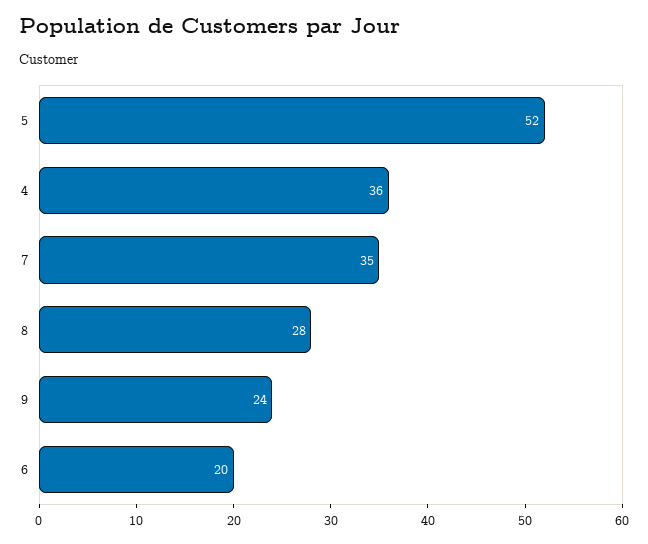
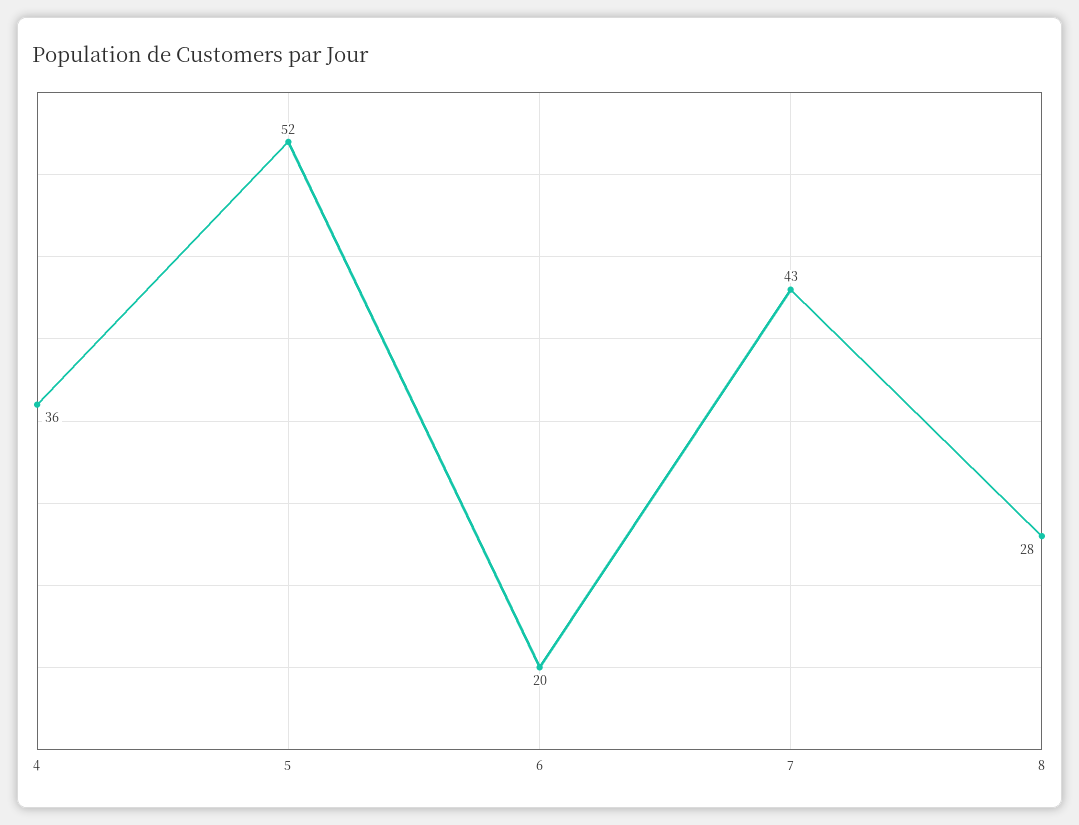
  {
    "5": 52,
    "4": 36,
-   "7": 35,
+   "7": 43,
    "8": 28,
-   "9": 24,
    "6": 20
  }

